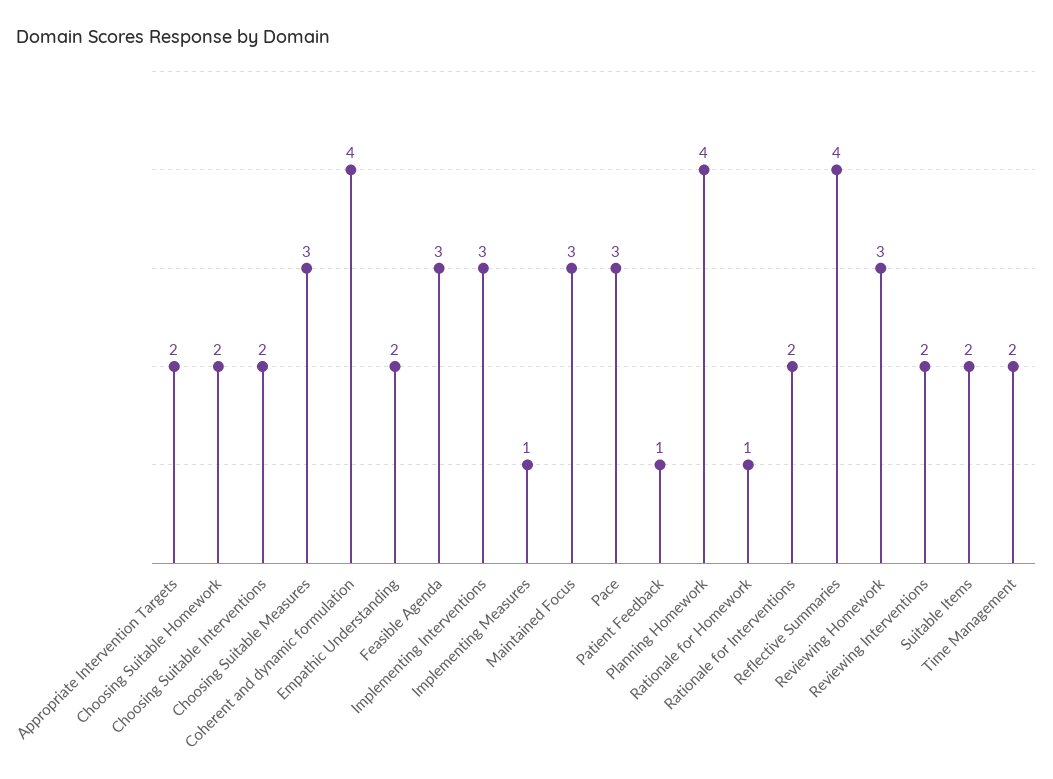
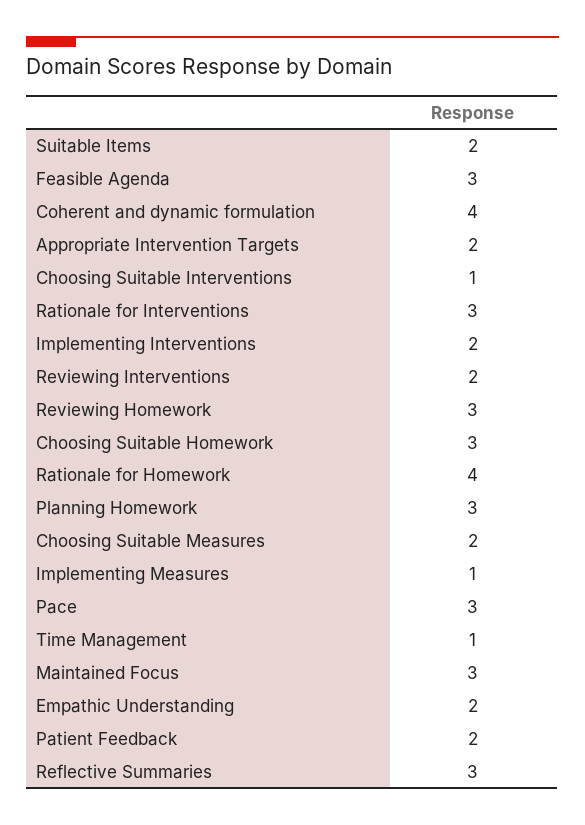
  {
    "Appropriate Intervention Targets": 2,
-   "Choosing Suitable Homework": 2,
+   "Choosing Suitable Homework": 3,
-   "Choosing Suitable Interventions": 2,
+   "Choosing Suitable Interventions": 1,
-   "Choosing Suitable Measures": 3,
+   "Choosing Suitable Measures": 2,
    "Coherent and dynamic formulation": 4,
    "Empathic Understanding": 2,
    "Feasible Agenda": 3,
-   "Implementing Interventions": 3,
+   "Implementing Interventions": 2,
    "Implementing Measures": 1,
    "Maintained Focus": 3,
    "Pace": 3,
-   "Patient Feedback": 1,
+   "Patient Feedback": 2,
-   "Planning Homework": 4,
+   "Planning Homework": 3,
-   "Rationale for Homework": 1,
+   "Rationale for Homework": 4,
-   "Rationale for Interventions": 2,
+   "Rationale for Interventions": 3,
-   "Reflective Summaries": 4,
+   "Reflective Summaries": 3,
    "Reviewing Homework": 3,
    "Reviewing Interventions": 2,
    "Suitable Items": 2,
-   "Time Management": 2
+   "Time Management": 1
  }

